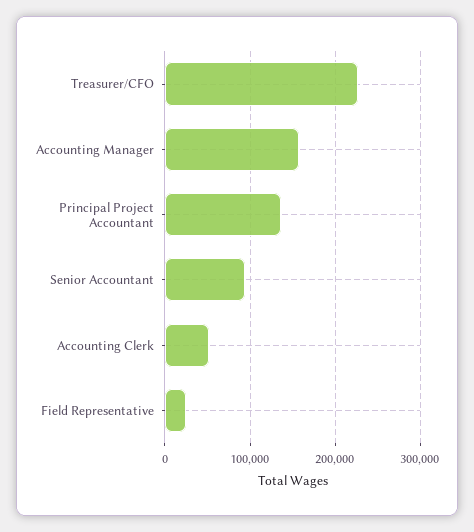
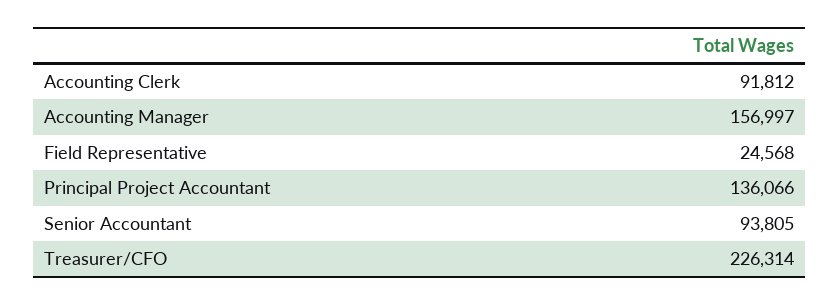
  {
    "Treasurer/CFO": 226314,
    "Accounting Manager": 156997,
    "Principal Project Accountant": 136066,
    "Senior Accountant": 93805,
-   "Accounting Clerk": 50000,
+   "Accounting Clerk": 91812,
    "Field Representative": 24568
  }

